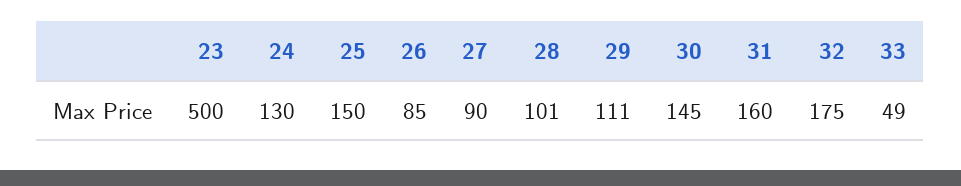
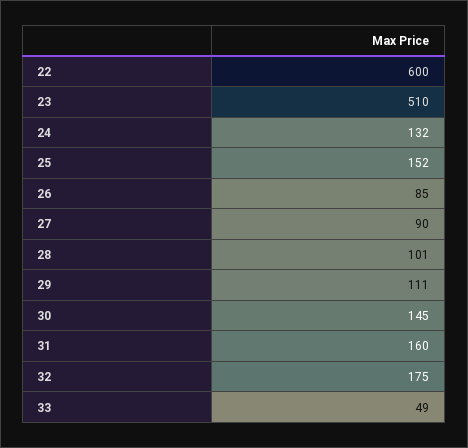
  {
-   "23": 500,
+   "23": 510,
-   "24": 130,
+   "24": 132,
-   "25": 150,
+   "25": 152,
    "26": 85,
    "27": 90,
    "28": 101,
    "29": 111,
    "30": 145,
    "31": 160,
    "32": 175,
-   "33": 49
+   "33": 49,
+   "22": 600
  }

